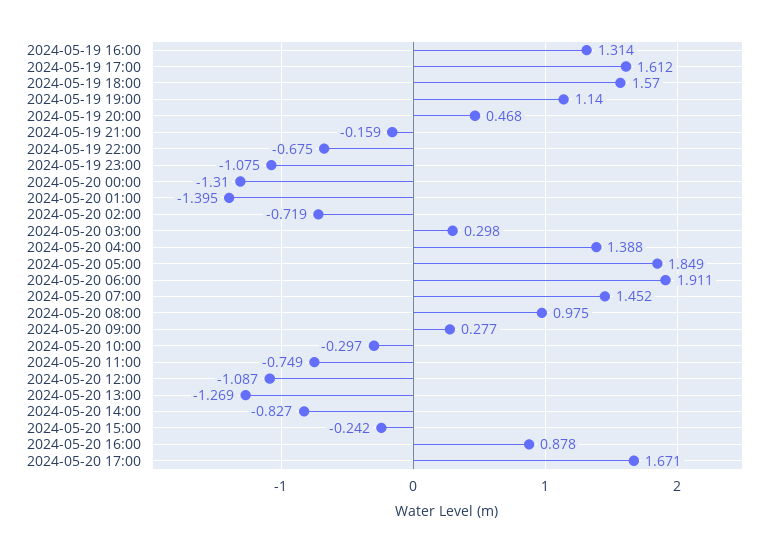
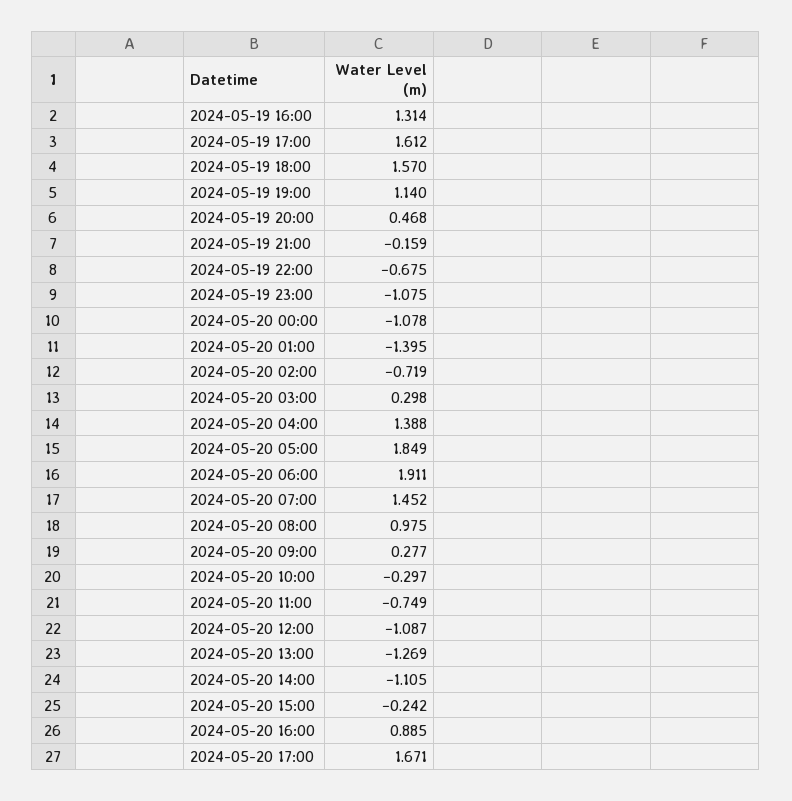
  {
    "2024-05-19 16:00": 1.314,
    "2024-05-19 17:00": 1.612,
    "2024-05-19 18:00": 1.57,
    "2024-05-19 19:00": 1.14,
    "2024-05-19 20:00": 0.468,
    "2024-05-19 21:00": -0.159,
    "2024-05-19 22:00": -0.675,
    "2024-05-19 23:00": -1.075,
-   "2024-05-20 00:00": -1.31,
+   "2024-05-20 00:00": -1.078,
    "2024-05-20 01:00": -1.395,
    "2024-05-20 02:00": -0.719,
    "2024-05-20 03:00": 0.298,
    "2024-05-20 04:00": 1.388,
    "2024-05-20 05:00": 1.849,
    "2024-05-20 06:00": 1.911,
    "2024-05-20 07:00": 1.452,
    "2024-05-20 08:00": 0.975,
    "2024-05-20 09:00": 0.277,
    "2024-05-20 10:00": -0.297,
    "2024-05-20 11:00": -0.749,
    "2024-05-20 12:00": -1.087,
    "2024-05-20 13:00": -1.269,
-   "2024-05-20 14:00": -0.827,
+   "2024-05-20 14:00": -1.105,
    "2024-05-20 15:00": -0.242,
-   "2024-05-20 16:00": 0.878,
+   "2024-05-20 16:00": 0.885,
    "2024-05-20 17:00": 1.671
  }

